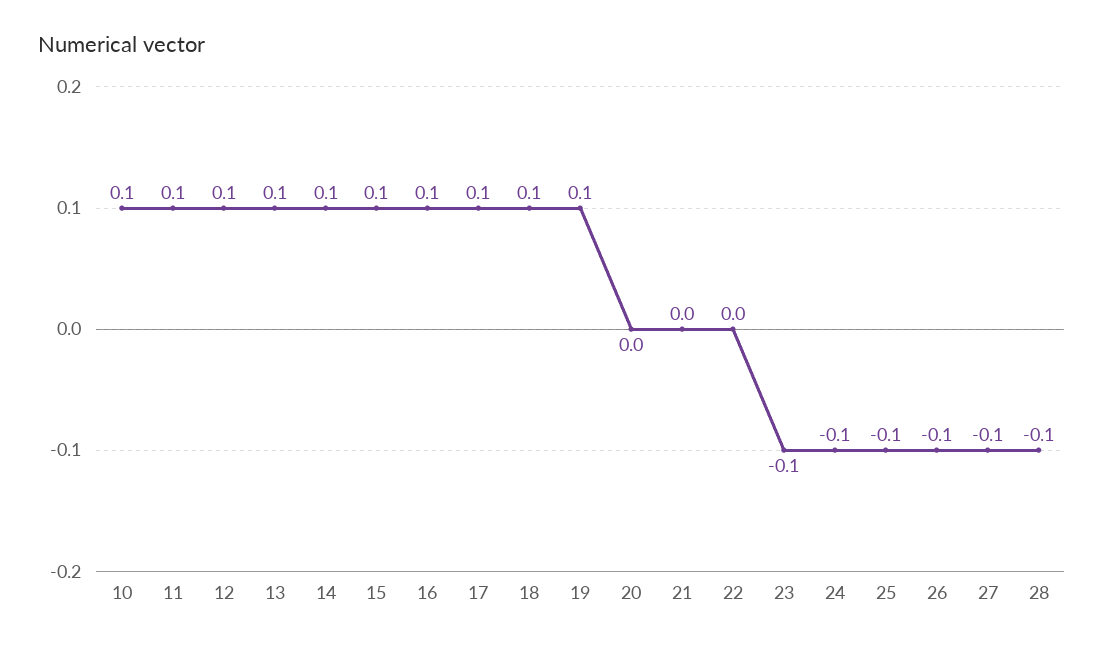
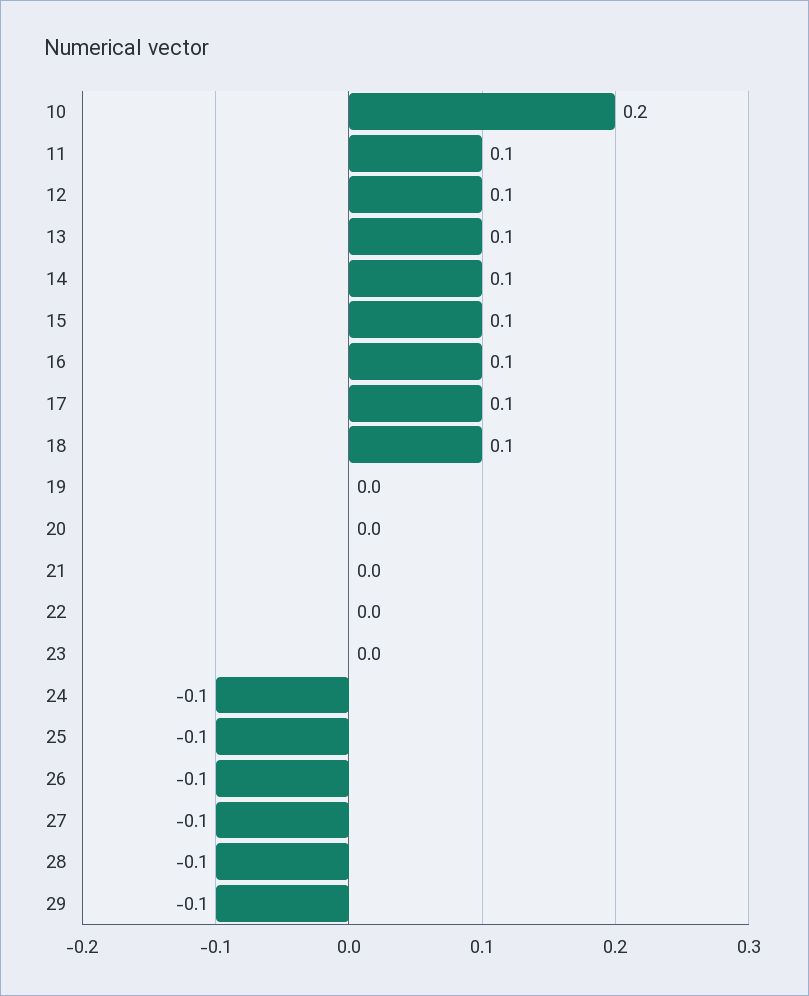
  {
-   "10": 0.1,
+   "10": 0.2,
    "11": 0.1,
    "12": 0.1,
    "13": 0.1,
    "14": 0.1,
    "15": 0.1,
    "16": 0.1,
    "17": 0.1,
    "18": 0.1,
-   "19": 0.1,
+   "19": 0,
    "20": 0,
    "21": 0,
    "22": 0,
-   "23": -0.1,
+   "23": 0,
    "24": -0.1,
    "25": -0.1,
    "26": -0.1,
    "27": -0.1,
-   "28": -0.1
+   "28": -0.1,
+   "29": -0.1
  }

